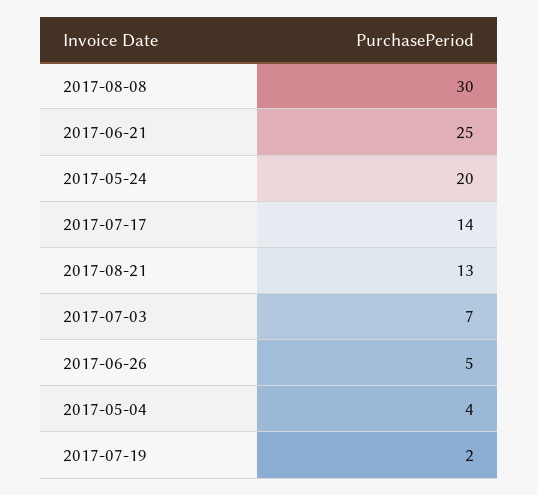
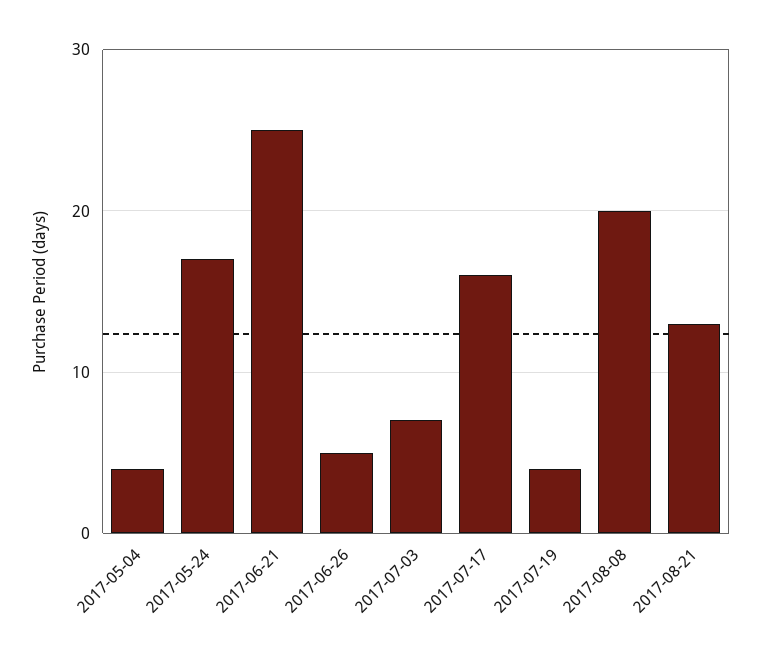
  {
-   "2017-08-08": 30,
+   "2017-08-08": 20,
    "2017-06-21": 25,
-   "2017-05-24": 20,
+   "2017-05-24": 17,
-   "2017-07-17": 14,
+   "2017-07-17": 16,
    "2017-08-21": 13,
    "2017-07-03": 7,
    "2017-06-26": 5,
    "2017-05-04": 4,
-   "2017-07-19": 2
+   "2017-07-19": 4
  }

